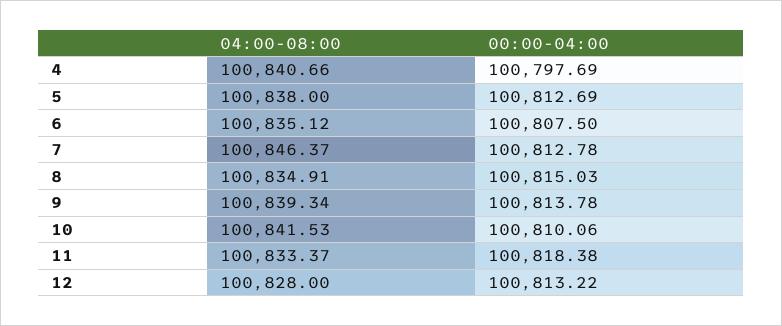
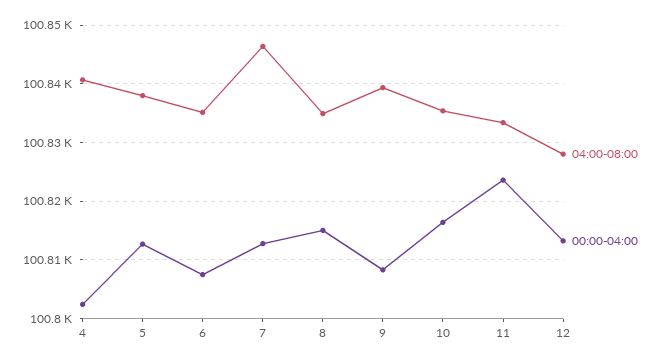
  {
    "04:00-08:00": {
      "4": 100840.66,
      "5": 100838,
      "6": 100835.12,
      "7": 100846.37,
      "8": 100834.91,
      "9": 100839.34,
-     "10": 100841.53,
+     "10": 100836,
      "11": 100833.37,
      "12": 100828
    },
    "00:00-04:00": {
-     "4": 100797.69,
+     "4": 100802,
      "5": 100812.69,
      "6": 100807.5,
      "7": 100812.78,
      "8": 100815.03,
-     "9": 100813.78,
+     "9": 100808,
-     "10": 100810.06,
+     "10": 100816,
-     "11": 100818.38,
+     "11": 100824,
      "12": 100813.22
    }
  }

